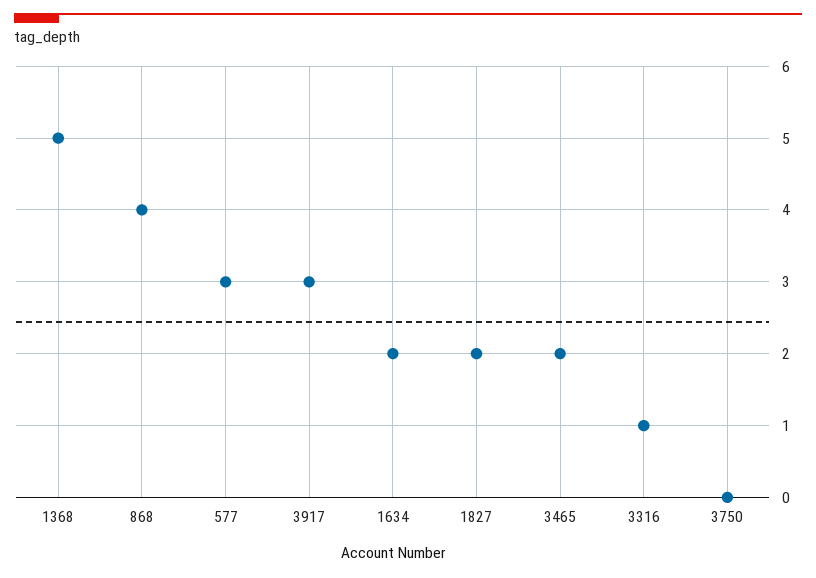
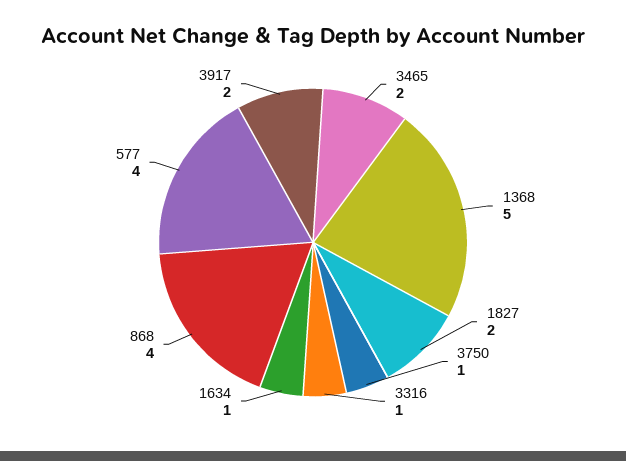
  {
    "1368": 5,
    "868": 4,
-   "577": 3,
+   "577": 4,
-   "3917": 3,
+   "3917": 2,
-   "1634": 2,
+   "1634": 1,
    "1827": 2,
    "3465": 2,
    "3316": 1,
-   "3750": 0
+   "3750": 1
  }

